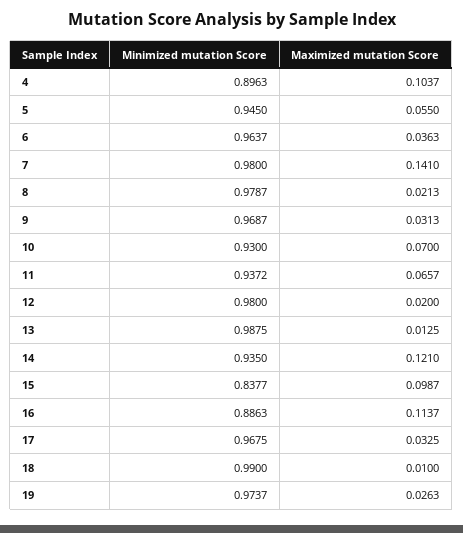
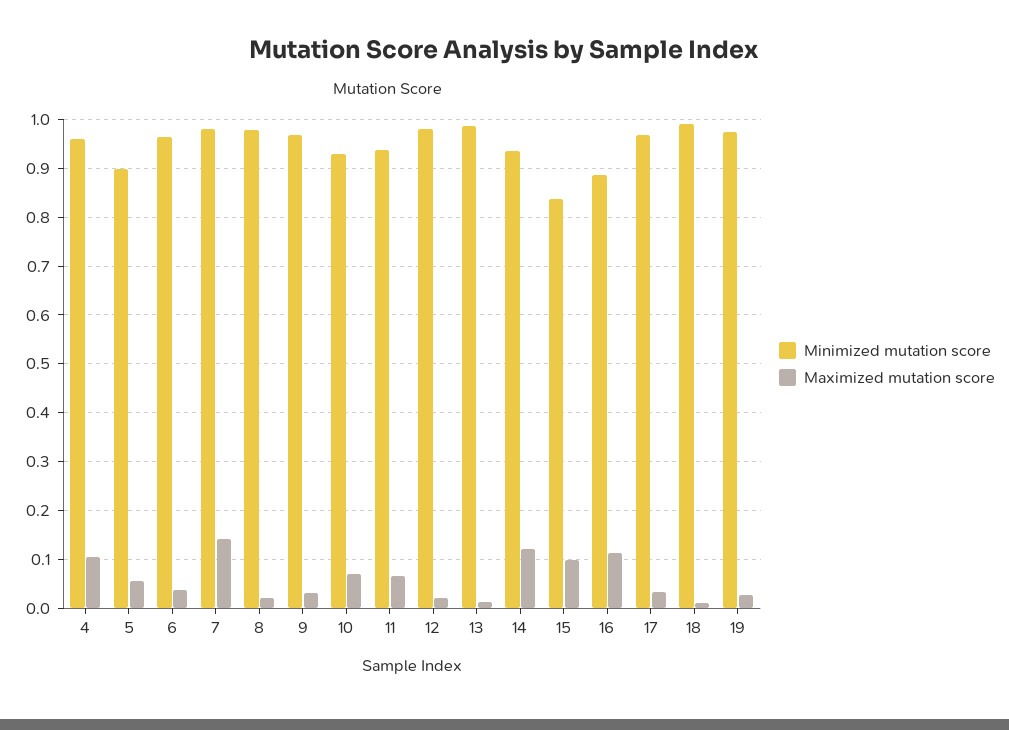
  {
    "Minimized mutation Score": {
-     "4": 0.8963,
+     "4": 0.96,
-     "5": 0.945,
+     "5": 0.9,
      "6": 0.9637,
      "7": 0.98,
      "8": 0.9787,
      "9": 0.9687,
      "10": 0.93,
      "11": 0.9372,
      "12": 0.98,
      "13": 0.9875,
      "14": 0.935,
      "15": 0.8377,
      "16": 0.8863,
      "17": 0.9675,
      "18": 0.99,
      "19": 0.9737
    },
    "Maximized mutation Score": {
      "4": 0.1037,
      "5": 0.055,
      "6": 0.0363,
      "7": 0.141,
      "8": 0.0213,
      "9": 0.0313,
      "10": 0.07,
      "11": 0.0657,
      "12": 0.02,
      "13": 0.0125,
      "14": 0.121,
      "15": 0.0987,
      "16": 0.1137,
      "17": 0.0325,
      "18": 0.01,
      "19": 0.0263
    }
  }

